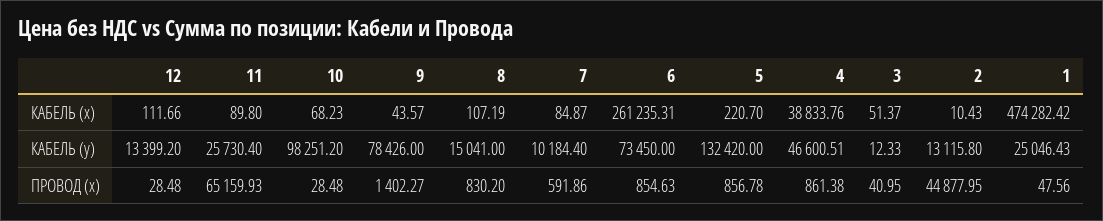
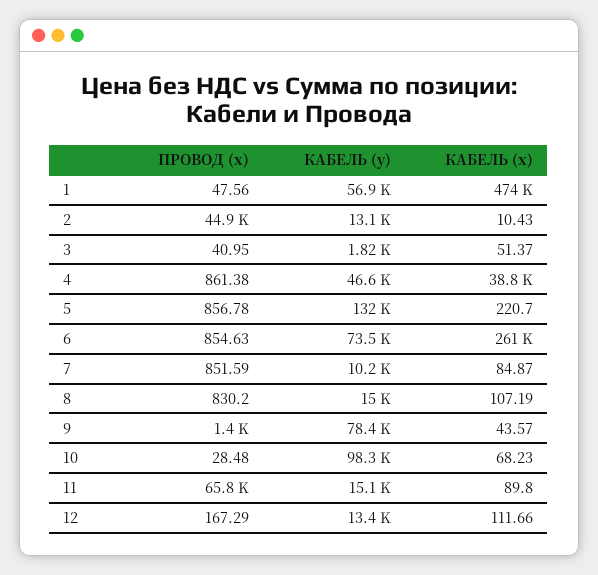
  {
    "12": {
      "КАБЕЛЬ (x)": 111.66,
      "КАБЕЛЬ (y)": 13399.2,
-     "ПРОВОД (x)": 28.48
+     "ПРОВОД (x)": 167.29
    },
    "11": {
      "КАБЕЛЬ (x)": 89.8,
-     "КАБЕЛЬ (y)": 25730.4,
+     "КАБЕЛЬ (y)": 15100,
-     "ПРОВОД (x)": 65159.93
+     "ПРОВОД (x)": 65800
    },
    "10": {
      "КАБЕЛЬ (x)": 68.23,
      "КАБЕЛЬ (y)": 98251.2,
      "ПРОВОД (x)": 28.48
    },
    "9": {
      "КАБЕЛЬ (x)": 43.57,
      "КАБЕЛЬ (y)": 78426,
      "ПРОВОД (x)": 1402.27
    },
    "8": {
      "КАБЕЛЬ (x)": 107.19,
      "КАБЕЛЬ (y)": 15041,
      "ПРОВОД (x)": 830.2
    },
    "7": {
      "КАБЕЛЬ (x)": 84.87,
      "КАБЕЛЬ (y)": 10184.4,
-     "ПРОВОД (x)": 591.86
+     "ПРОВОД (x)": 851.59
    },
    "6": {
      "КАБЕЛЬ (x)": 261235.31,
      "КАБЕЛЬ (y)": 73450,
      "ПРОВОД (x)": 854.63
    },
    "5": {
      "КАБЕЛЬ (x)": 220.7,
      "КАБЕЛЬ (y)": 132420,
      "ПРОВОД (x)": 856.78
    },
    "4": {
      "КАБЕЛЬ (x)": 38833.76,
      "КАБЕЛЬ (y)": 46600.51,
      "ПРОВОД (x)": 861.38
    },
    "3": {
      "КАБЕЛЬ (x)": 51.37,
-     "КАБЕЛЬ (y)": 12.33,
+     "КАБЕЛЬ (y)": 1820,
      "ПРОВОД (x)": 40.95
    },
    "2": {
      "КАБЕЛЬ (x)": 10.43,
      "КАБЕЛЬ (y)": 13115.8,
      "ПРОВОД (x)": 44877.95
    },
    "1": {
      "КАБЕЛЬ (x)": 474282.42,
-     "КАБЕЛЬ (y)": 25046.43,
+     "КАБЕЛЬ (y)": 56900,
      "ПРОВОД (x)": 47.56
    }
  }

